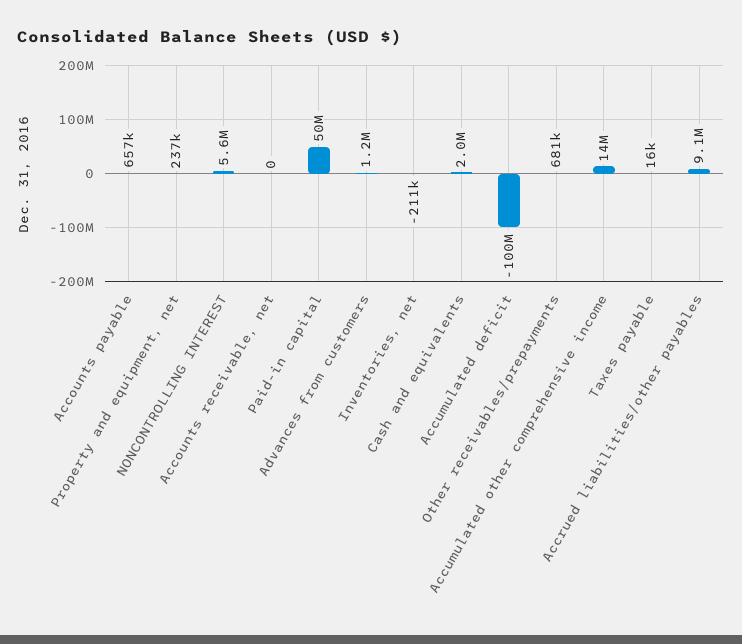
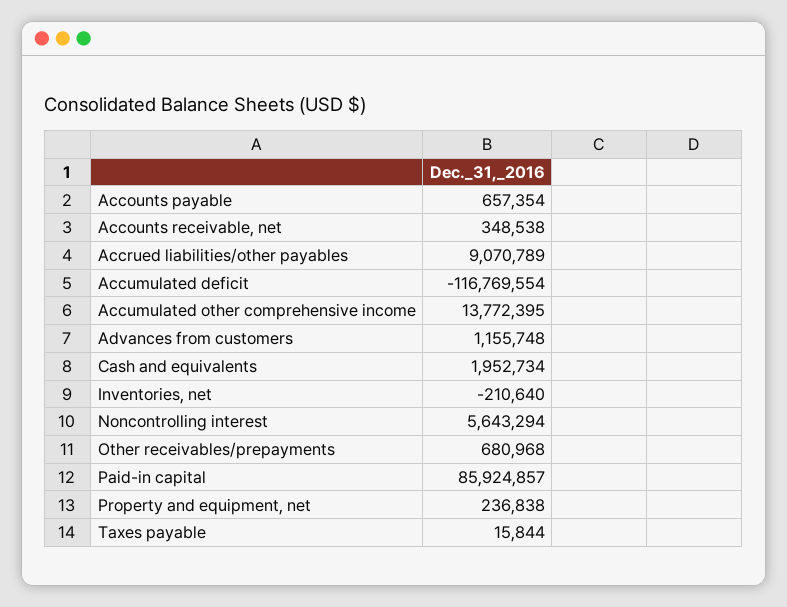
  {
    "Accounts payable": 657354,
    "Property and equipment, net": 236838,
    "NONCONTROLLING INTEREST": 5643294,
-   "Accounts receivable, net": 0,
+   "Accounts receivable, net": 348538,
-   "Paid-in capital": 50000000,
+   "Paid-in capital": 85924857,
    "Advances from customers": 1155748,
    "Inventories, net": -210640,
    "Cash and equivalents": 1952734,
-   "Accumulated deficit": -100000000,
+   "Accumulated deficit": -116769554,
    "Other receivables/prepayments": 680968,
    "Accumulated other comprehensive income": 13772395,
    "Taxes payable": 15844,
    "Accrued liabilities/other payables": 9070789
  }

